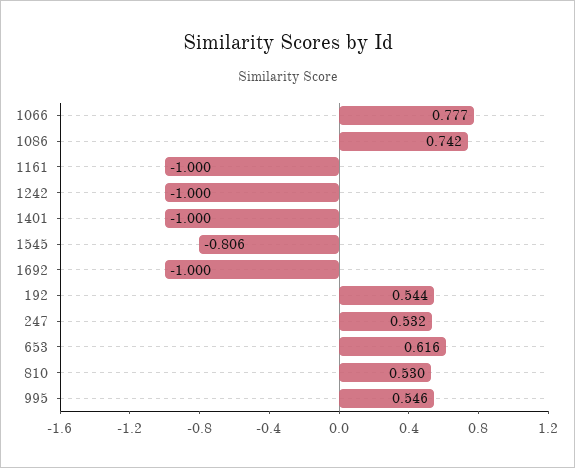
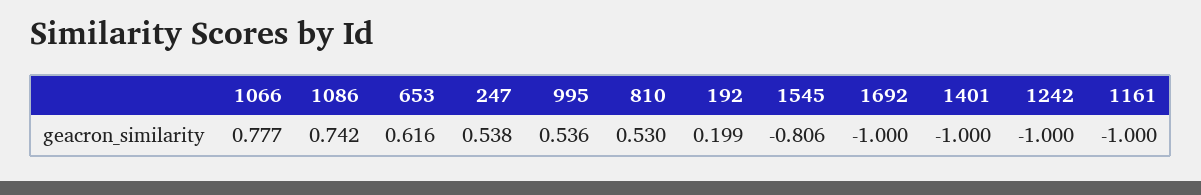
  {
    "1066": 0.777,
    "1086": 0.742,
    "1161": -1,
    "1242": -1,
    "1401": -1,
    "1545": -0.806,
    "1692": -1,
-   "192": 0.544,
+   "192": 0.199,
-   "247": 0.532,
+   "247": 0.538,
    "653": 0.616,
    "810": 0.53,
-   "995": 0.546
+   "995": 0.536
  }

